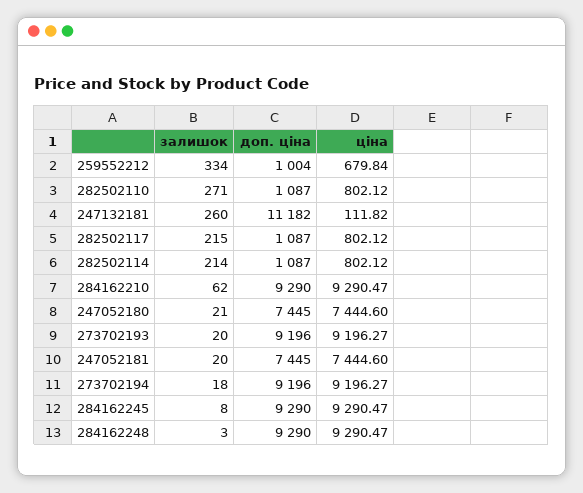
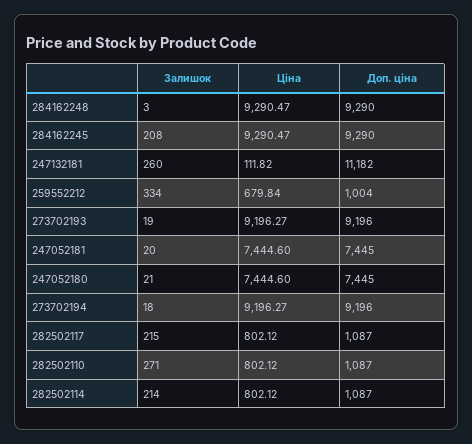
  {
    "залишок": {
      "259552212": 334,
      "282502110": 271,
      "247132181": 260,
      "282502117": 215,
      "282502114": 214,
-     "284162210": 62,
      "247052180": 21,
-     "273702193": 20,
+     "273702193": 19,
      "247052181": 20,
      "273702194": 18,
-     "284162245": 8,
+     "284162245": 208,
      "284162248": 3
    },
    "доп. ціна": {
      "259552212": 1004,
      "282502110": 1087,
      "247132181": 11182,
      "282502117": 1087,
      "282502114": 1087,
-     "284162210": 9290,
      "247052180": 7445,
      "273702193": 9196,
      "247052181": 7445,
      "273702194": 9196,
      "284162245": 9290,
      "284162248": 9290
    },
    "ціна": {
      "259552212": 679.84,
      "282502110": 802.12,
      "247132181": 111.82,
      "282502117": 802.12,
      "282502114": 802.12,
-     "284162210": 9290.47,
      "247052180": 7444.6,
      "273702193": 9196.27,
      "247052181": 7444.6,
      "273702194": 9196.27,
      "284162245": 9290.47,
      "284162248": 9290.47
    }
  }

